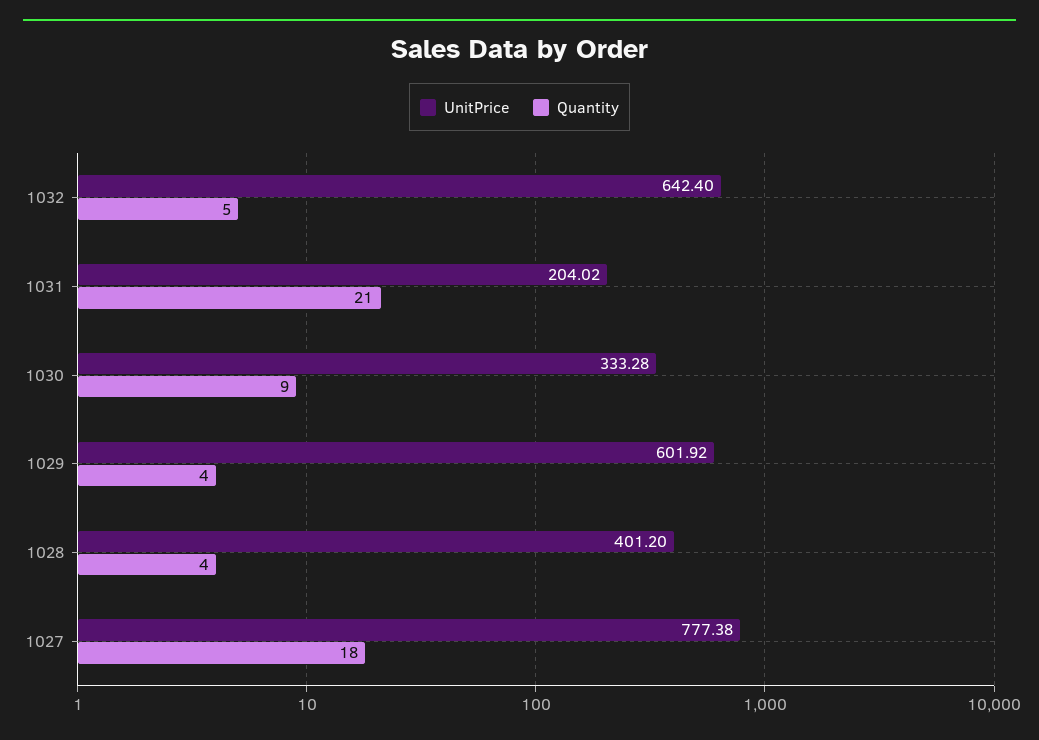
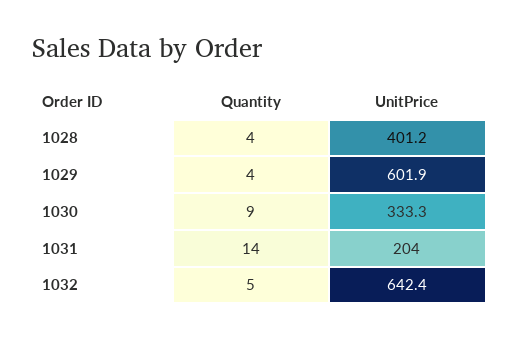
  {
    "UnitPrice": {
      "1032": 642.4,
      "1031": 204.02,
      "1030": 333.28,
      "1029": 601.92,
-     "1028": 401.2,
+     "1028": 401.2
-     "1027": 777.38
    },
    "Quantity": {
      "1032": 5,
-     "1031": 21,
+     "1031": 14,
      "1030": 9,
      "1029": 4,
-     "1028": 4,
+     "1028": 4
-     "1027": 18
    }
  }

